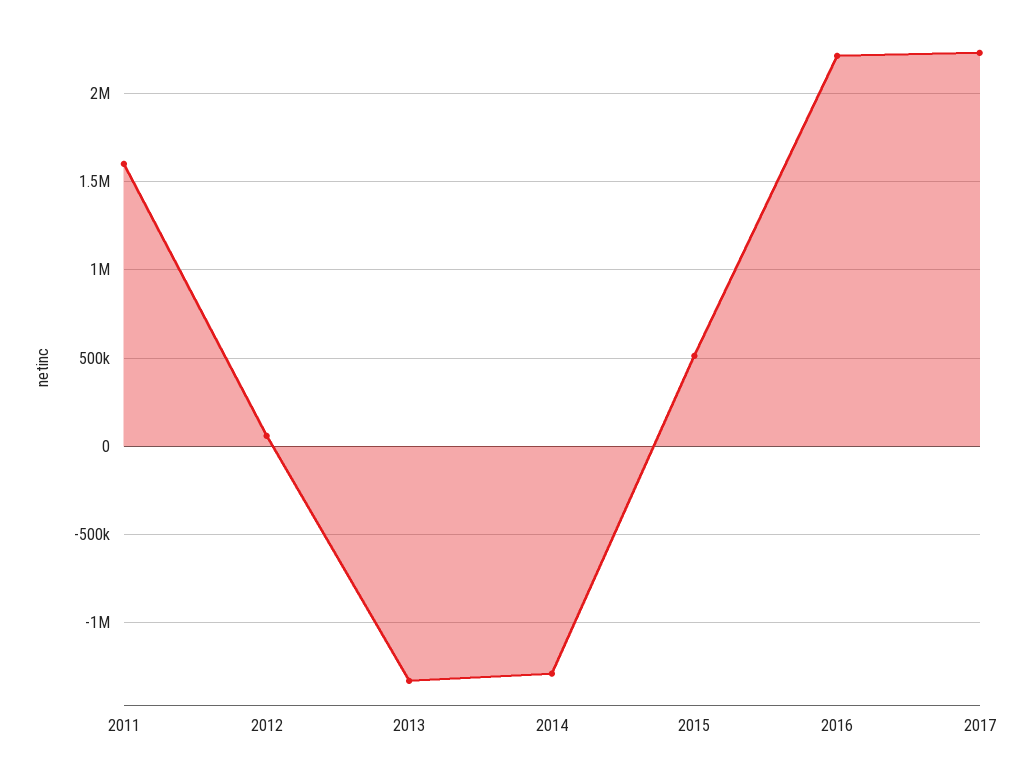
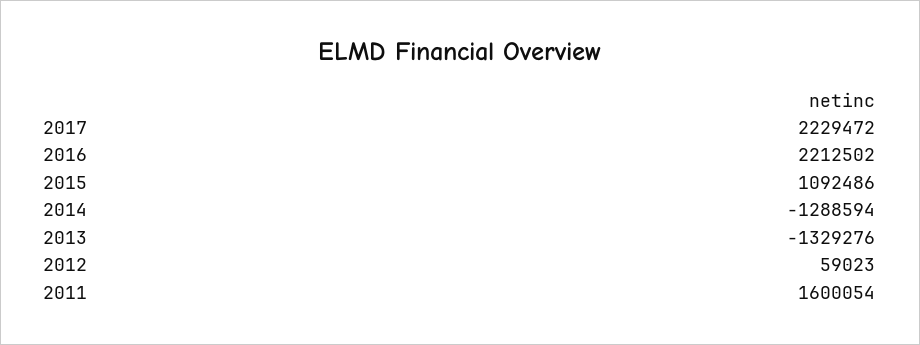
  {
    "2011": 1600054,
    "2012": 59023,
    "2013": -1329276,
    "2014": -1288594,
-   "2015": 500000,
+   "2015": 1092486,
    "2016": 2212502,
    "2017": 2229472
  }

